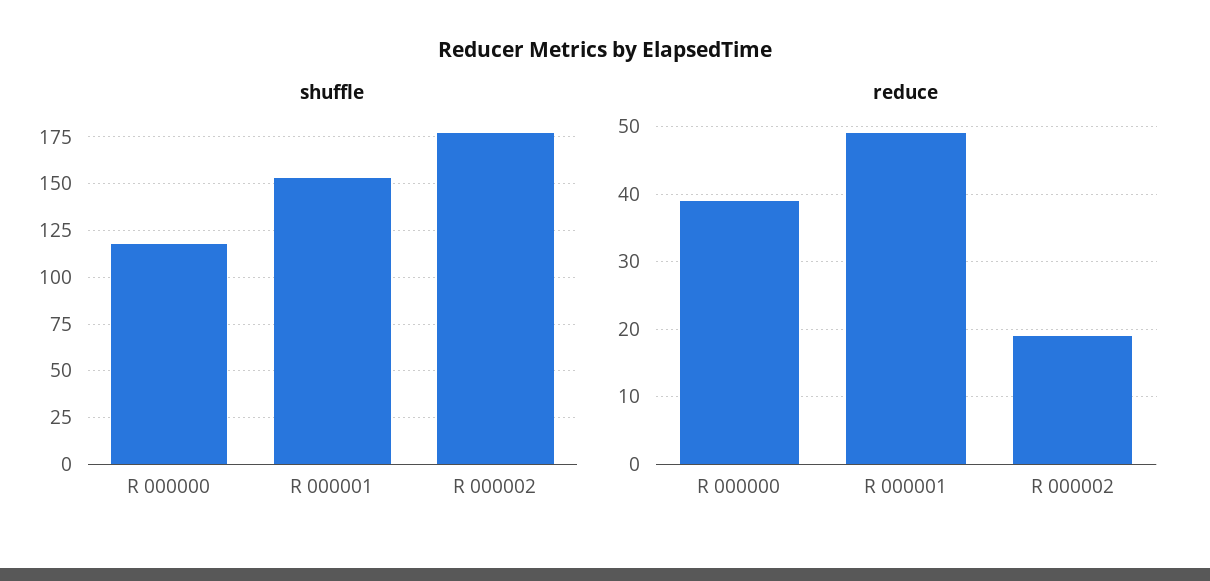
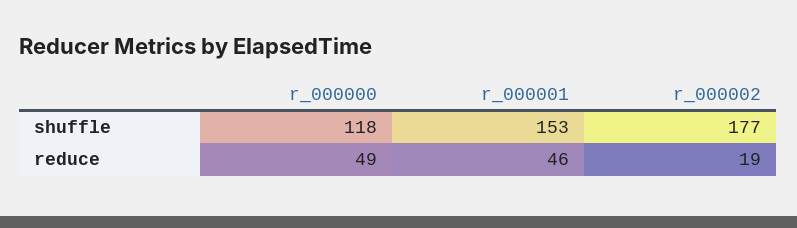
  {
    "shuffle": {
      "R 000000": 118,
      "R 000001": 153,
      "R 000002": 177
    },
    "reduce": {
-     "R 000000": 39,
+     "R 000000": 49,
-     "R 000001": 49,
+     "R 000001": 46,
      "R 000002": 19
    }
  }

